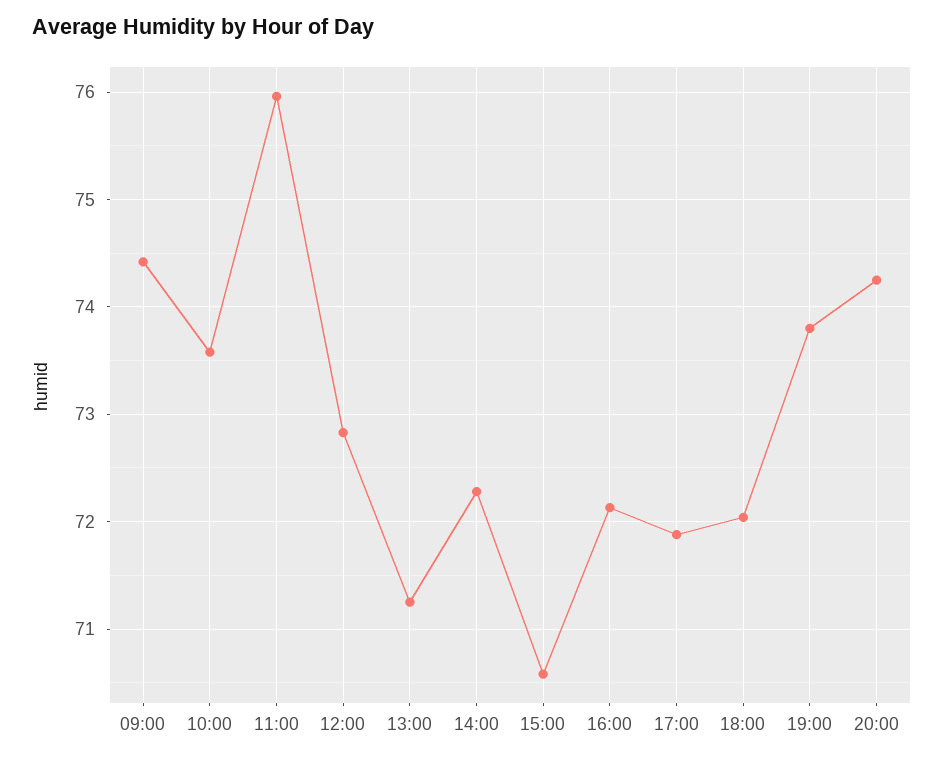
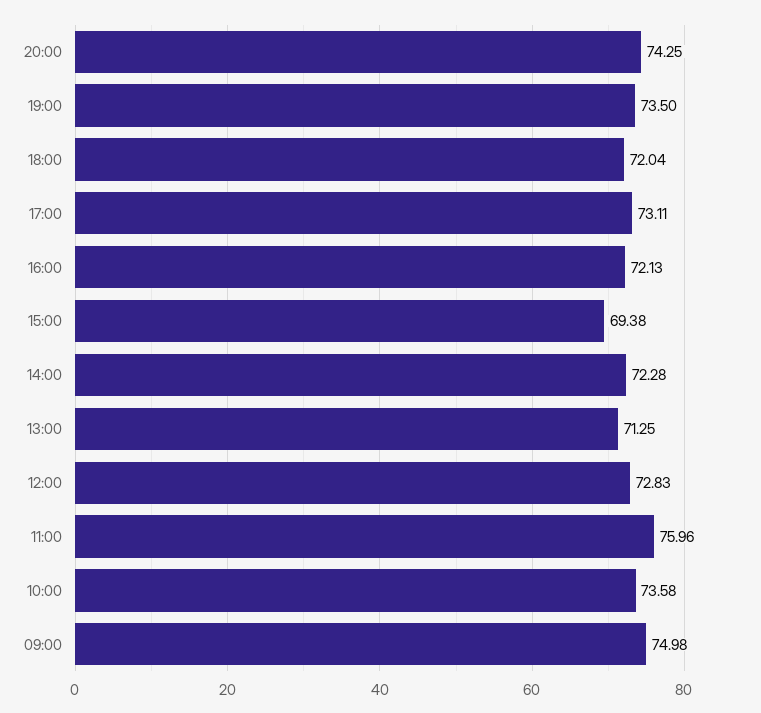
  {
-   "09:00": 74.4,
+   "09:00": 74.98,
    "10:00": 73.58,
    "11:00": 75.96,
    "12:00": 72.83,
    "13:00": 71.25,
    "14:00": 72.28,
-   "15:00": 70.6,
+   "15:00": 69.38,
    "16:00": 72.13,
-   "17:00": 71.9,
+   "17:00": 73.11,
    "18:00": 72.04,
-   "19:00": 73.8,
+   "19:00": 73.5,
    "20:00": 74.25
  }

